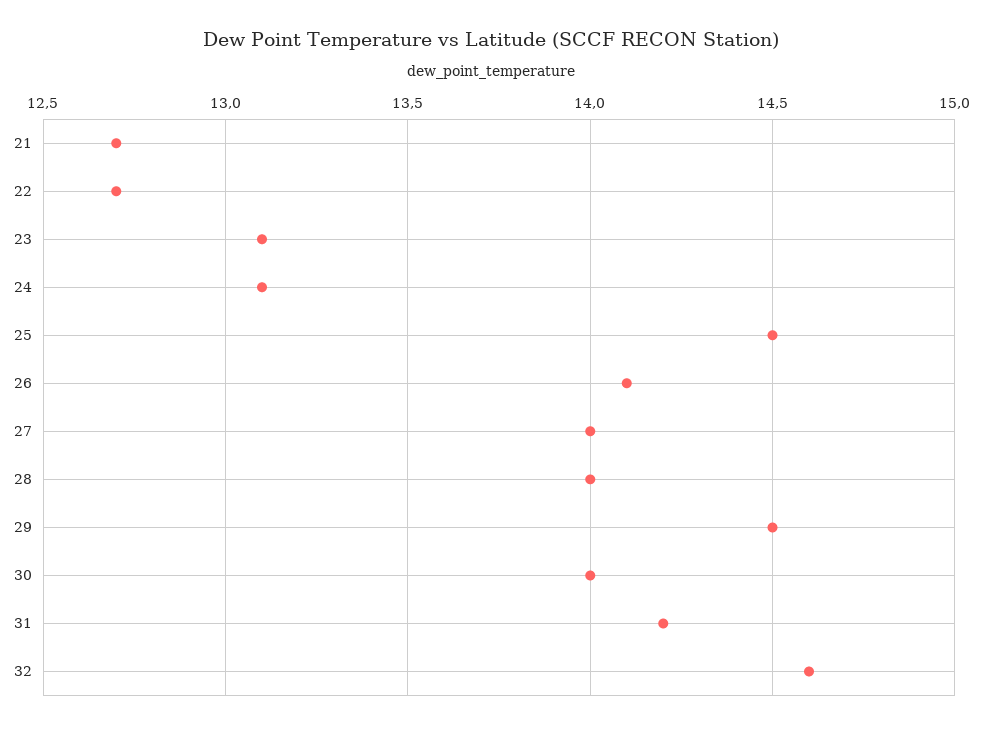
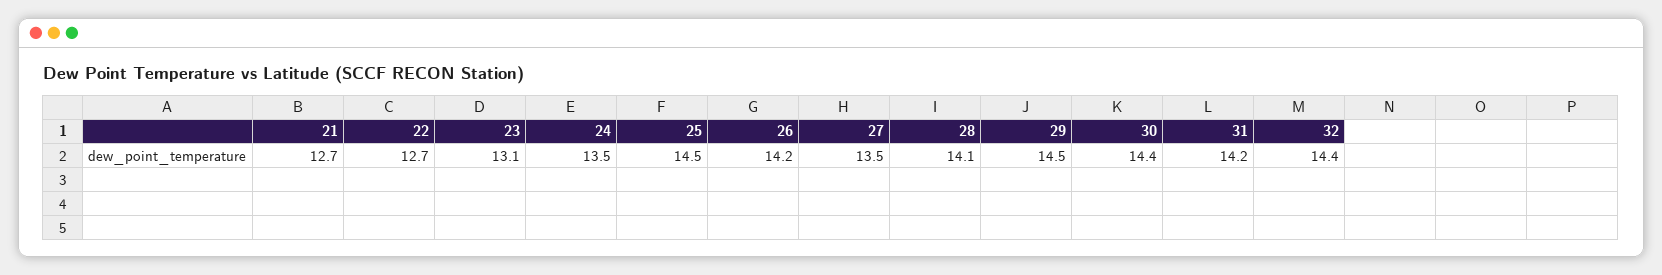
  {
    "21": 12.7,
    "22": 12.7,
    "23": 13.1,
-   "24": 13.1,
+   "24": 13.5,
    "25": 14.5,
-   "26": 14.1,
+   "26": 14.2,
-   "27": 14,
+   "27": 13.5,
-   "28": 14,
+   "28": 14.1,
    "29": 14.5,
-   "30": 14,
+   "30": 14.4,
    "31": 14.2,
-   "32": 14.6
+   "32": 14.4
  }

